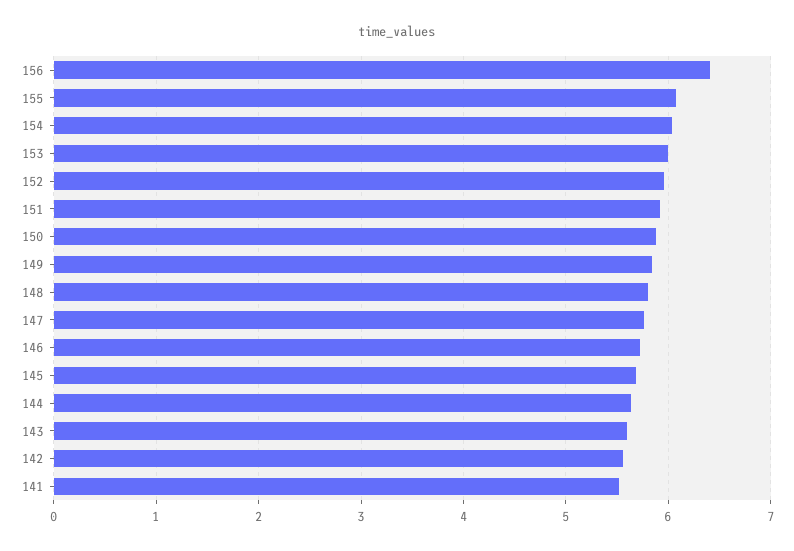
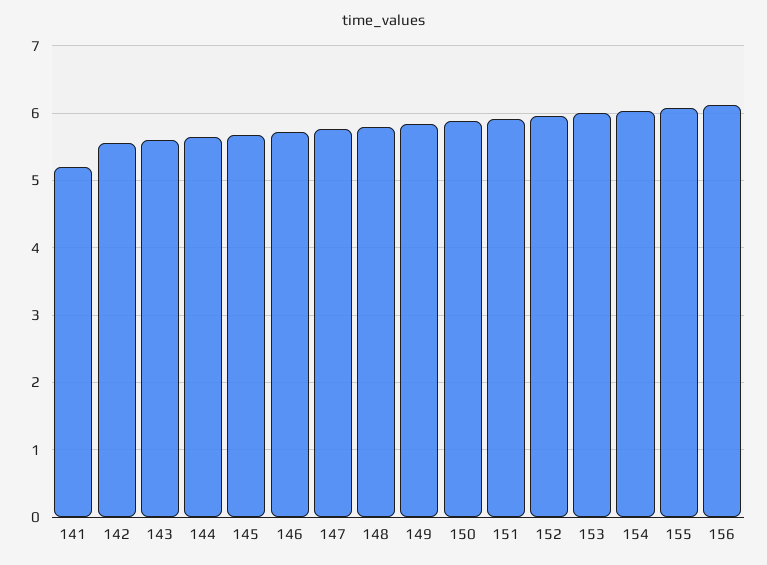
  {
-   "156": 6.4,
+   "156": 6.1,
    "155": 6.1,
    "154": 6,
    "153": 6,
    "152": 6,
    "151": 5.9,
    "150": 5.9,
    "149": 5.8,
    "148": 5.8,
    "147": 5.8,
    "146": 5.7,
    "145": 5.7,
    "144": 5.6,
    "143": 5.6,
    "142": 5.6,
-   "141": 5.5
+   "141": 5.2
  }

